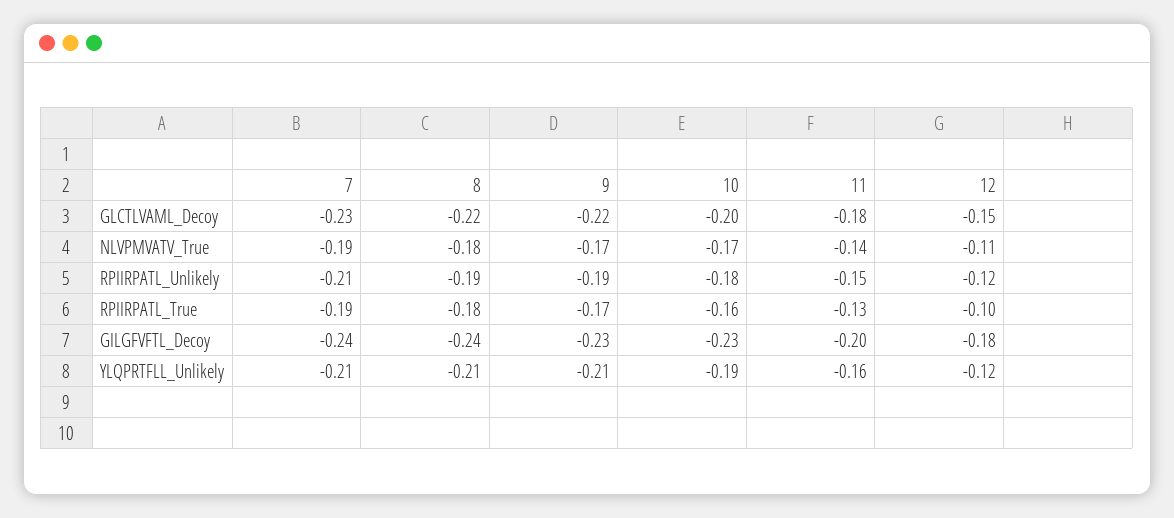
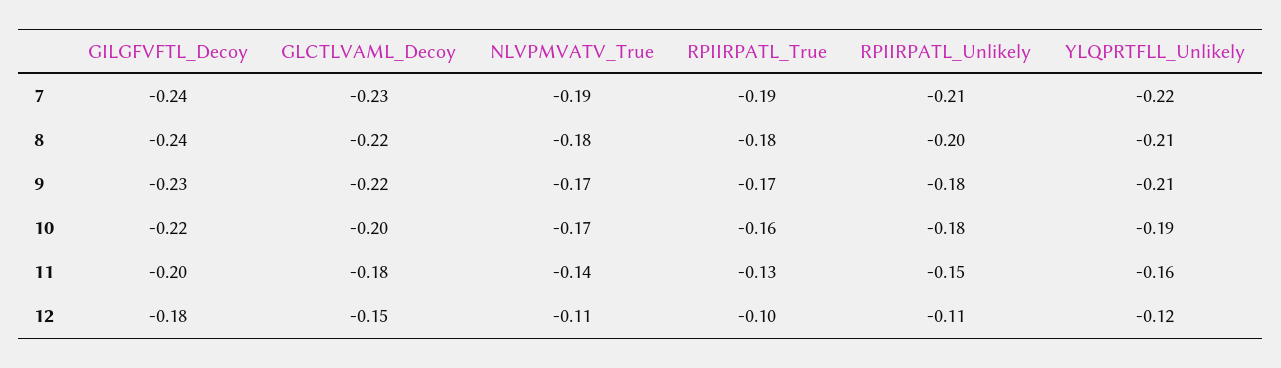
  {
    "7": {
      "GLCTLVAML_Decoy": -0.23,
      "NLVPMVATV_True": -0.19,
      "RPIIRPATL_Unlikely": -0.21,
      "RPIIRPATL_True": -0.19,
      "GILGFVFTL_Decoy": -0.24,
-     "YLQPRTFLL_Unlikely": -0.21
+     "YLQPRTFLL_Unlikely": -0.22
    },
    "8": {
      "GLCTLVAML_Decoy": -0.22,
      "NLVPMVATV_True": -0.18,
-     "RPIIRPATL_Unlikely": -0.19,
+     "RPIIRPATL_Unlikely": -0.2,
      "RPIIRPATL_True": -0.18,
      "GILGFVFTL_Decoy": -0.24,
      "YLQPRTFLL_Unlikely": -0.21
    },
    "9": {
      "GLCTLVAML_Decoy": -0.22,
      "NLVPMVATV_True": -0.17,
-     "RPIIRPATL_Unlikely": -0.19,
+     "RPIIRPATL_Unlikely": -0.18,
      "RPIIRPATL_True": -0.17,
      "GILGFVFTL_Decoy": -0.23,
      "YLQPRTFLL_Unlikely": -0.21
    },
    "10": {
      "GLCTLVAML_Decoy": -0.2,
      "NLVPMVATV_True": -0.17,
      "RPIIRPATL_Unlikely": -0.18,
      "RPIIRPATL_True": -0.16,
-     "GILGFVFTL_Decoy": -0.23,
+     "GILGFVFTL_Decoy": -0.22,
      "YLQPRTFLL_Unlikely": -0.19
    },
    "11": {
      "GLCTLVAML_Decoy": -0.18,
      "NLVPMVATV_True": -0.14,
      "RPIIRPATL_Unlikely": -0.15,
      "RPIIRPATL_True": -0.13,
      "GILGFVFTL_Decoy": -0.2,
      "YLQPRTFLL_Unlikely": -0.16
    },
    "12": {
      "GLCTLVAML_Decoy": -0.15,
      "NLVPMVATV_True": -0.11,
-     "RPIIRPATL_Unlikely": -0.12,
+     "RPIIRPATL_Unlikely": -0.11,
      "RPIIRPATL_True": -0.1,
      "GILGFVFTL_Decoy": -0.18,
      "YLQPRTFLL_Unlikely": -0.12
    }
  }

